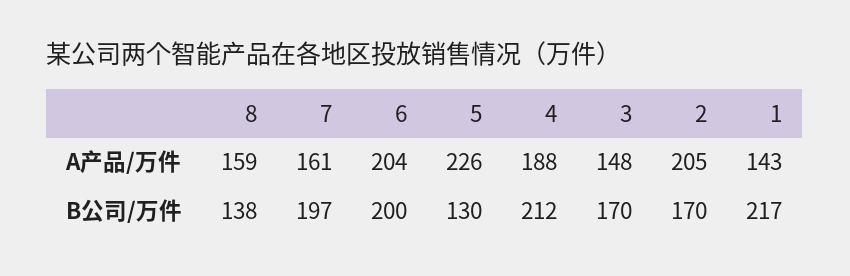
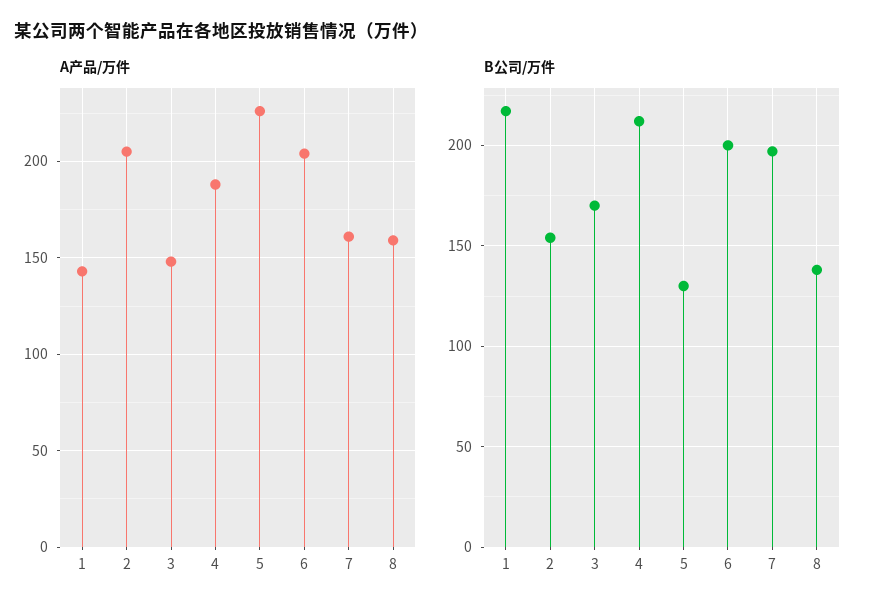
  {
    "A产品/万件": {
      "8": 159,
      "7": 161,
      "6": 204,
      "5": 226,
      "4": 188,
      "3": 148,
      "2": 205,
      "1": 143
    },
    "B公司/万件": {
      "8": 138,
      "7": 197,
      "6": 200,
      "5": 130,
      "4": 212,
      "3": 170,
-     "2": 170,
+     "2": 155,
      "1": 217
    }
  }

